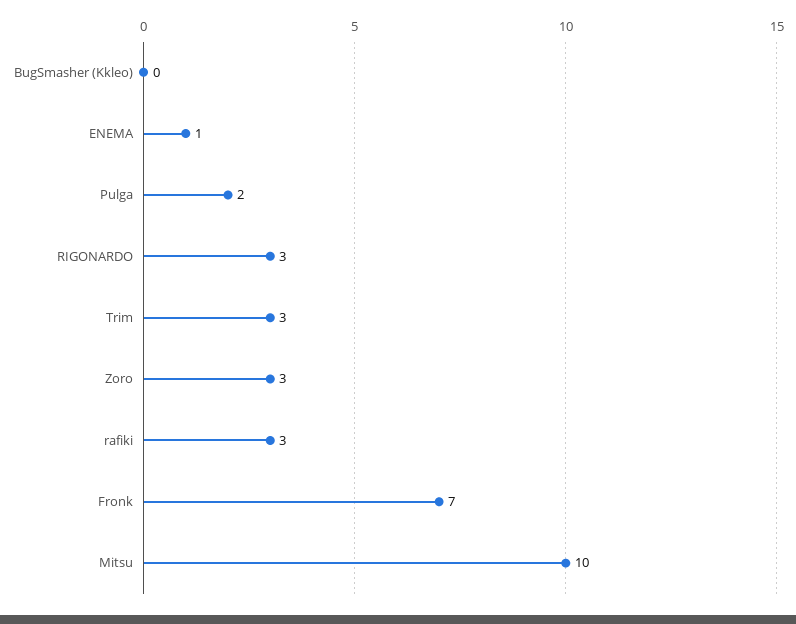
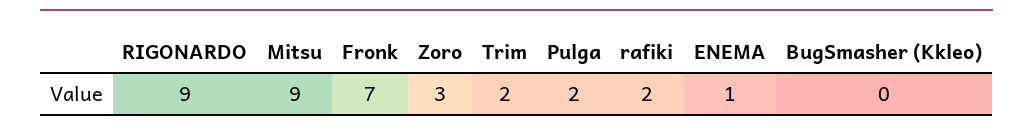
  {
    "BugSmasher (Kkleo)": 0,
    "ENEMA": 1,
    "Pulga": 2,
-   "RIGONARDO": 3,
+   "RIGONARDO": 9,
-   "Trim": 3,
+   "Trim": 2,
    "Zoro": 3,
-   "rafiki": 3,
+   "rafiki": 2,
    "Fronk": 7,
-   "Mitsu": 10
+   "Mitsu": 9
  }

